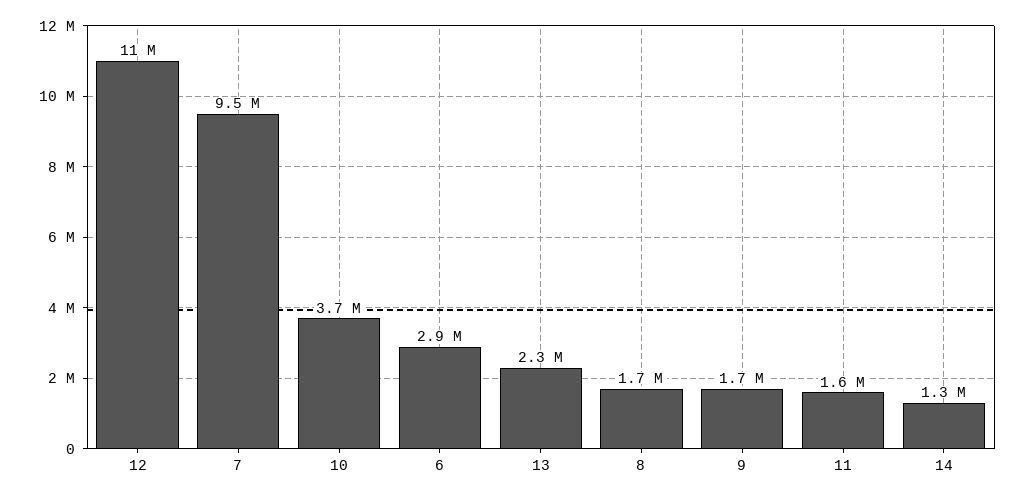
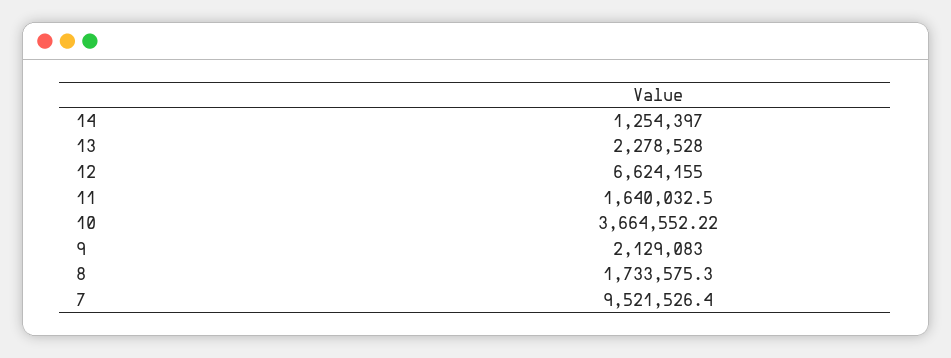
  {
-   "12": 11000000,
+   "12": 6624155,
    "7": 9521526.4,
    "10": 3664552.22,
-   "6": 2900000,
    "13": 2278528,
    "8": 1733575.3,
-   "9": 1700000,
+   "9": 2129083,
    "11": 1640032.5,
    "14": 1254397
  }

